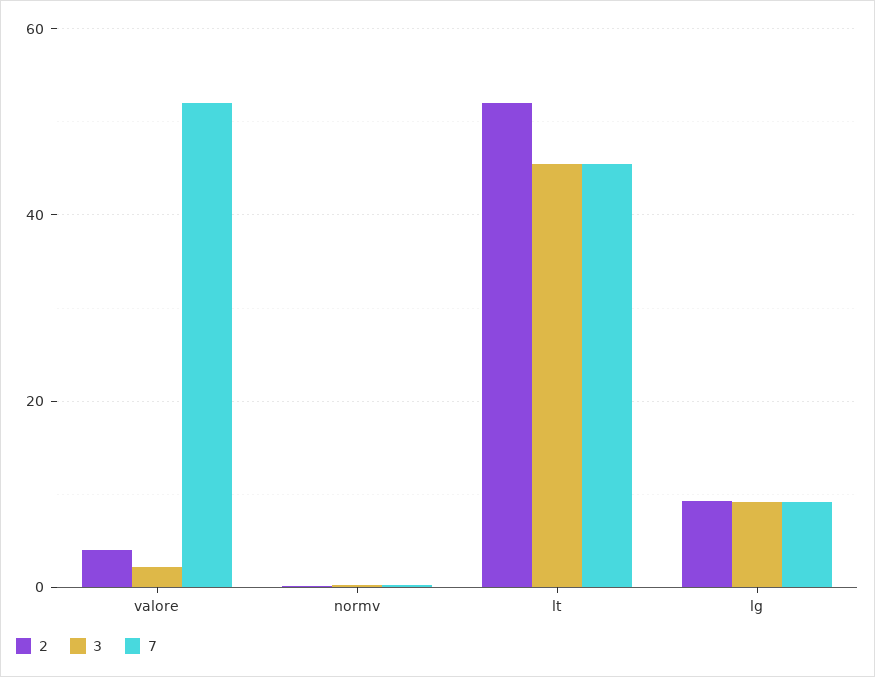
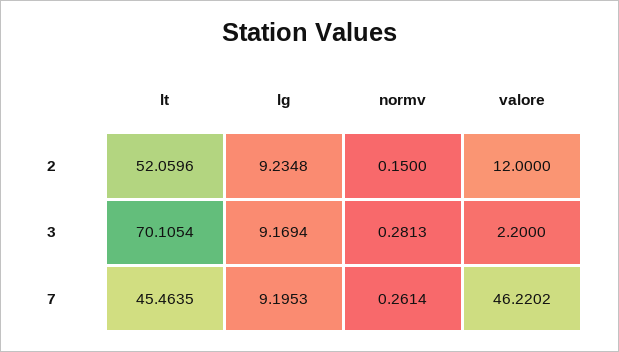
  {
    "2": {
-     "valore": 4,
+     "valore": 12,
      "normv": 0.15,
      "lt": 52.0596,
      "lg": 9.2348
    },
    "3": {
      "valore": 2.2,
      "normv": 0.2813,
-     "lt": 46,
+     "lt": 70.1054,
      "lg": 9.1694
    },
    "7": {
-     "valore": 52,
+     "valore": 46.2202,
      "normv": 0.2614,
      "lt": 45.4635,
      "lg": 9.1953
    }
  }

